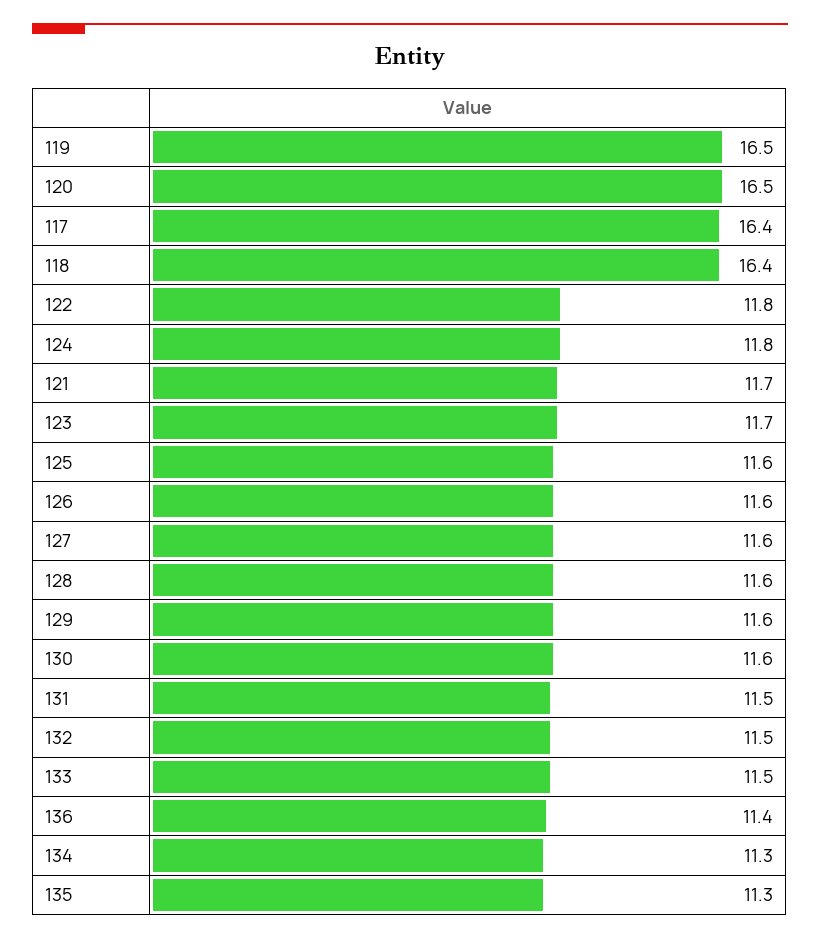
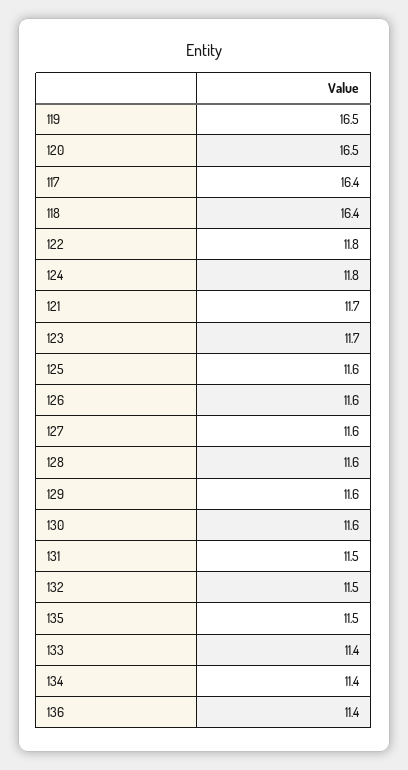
  {
    "119": 16.5,
    "120": 16.5,
    "117": 16.4,
    "118": 16.4,
    "122": 11.8,
    "124": 11.8,
    "121": 11.7,
    "123": 11.7,
    "125": 11.6,
    "126": 11.6,
    "127": 11.6,
    "128": 11.6,
    "129": 11.6,
    "130": 11.6,
    "131": 11.5,
    "132": 11.5,
-   "133": 11.5,
+   "133": 11.4,
    "136": 11.4,
-   "134": 11.3,
+   "134": 11.4,
-   "135": 11.3
+   "135": 11.5
  }

